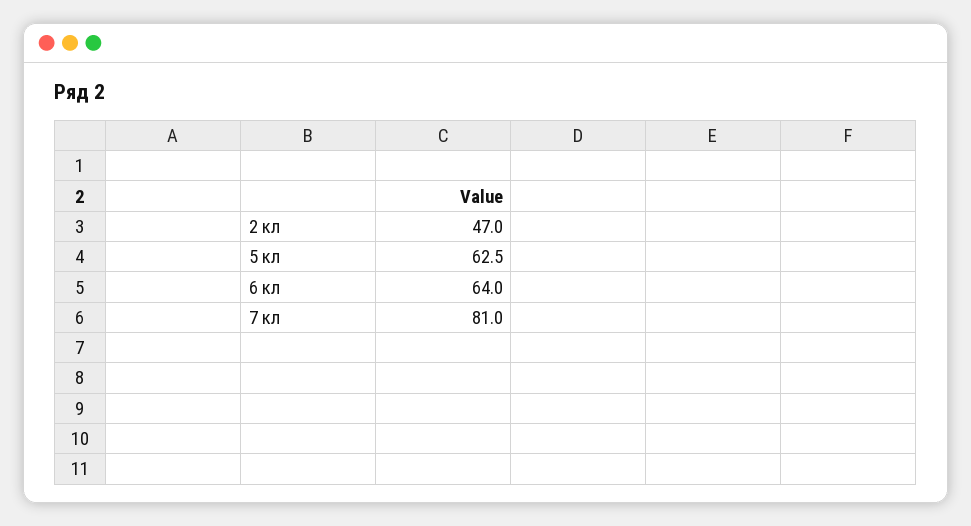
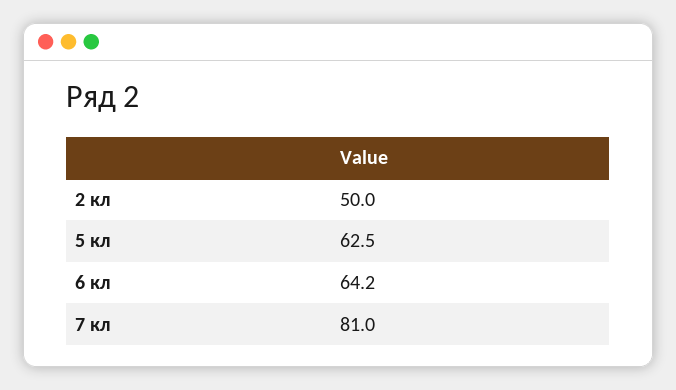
  {
-   "2 кл": 47,
+   "2 кл": 50,
    "5 кл": 62.5,
-   "6 кл": 64,
+   "6 кл": 64.2,
    "7 кл": 81
  }

